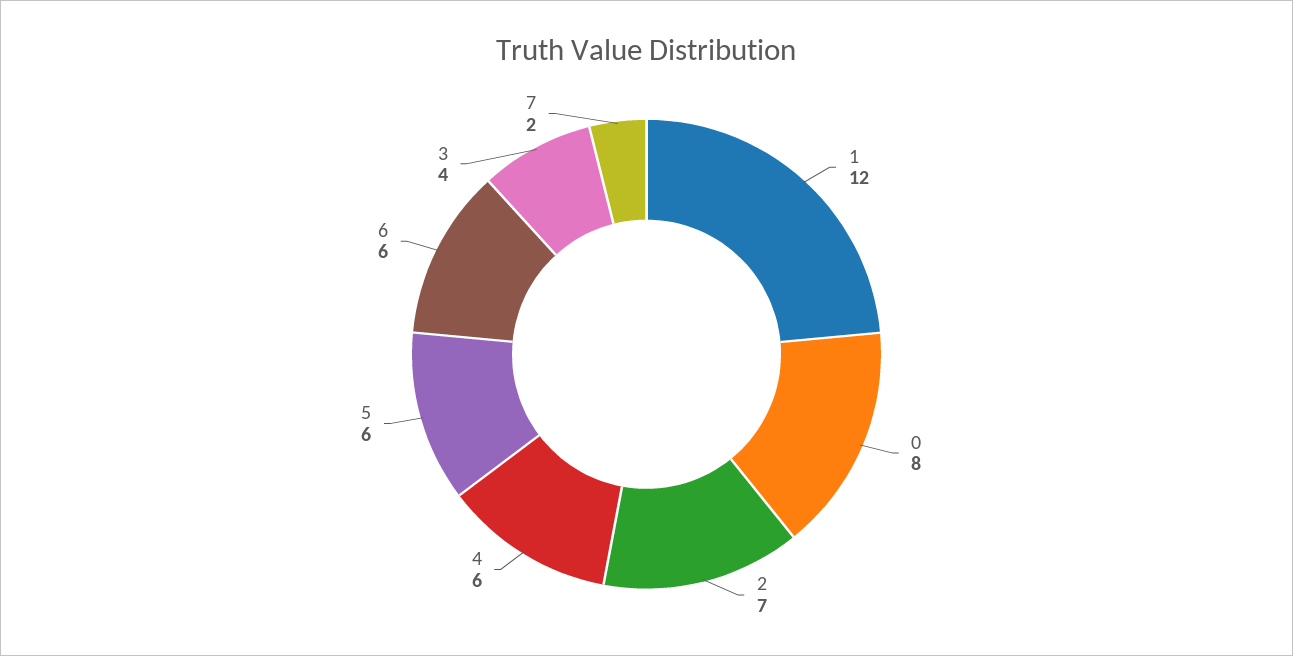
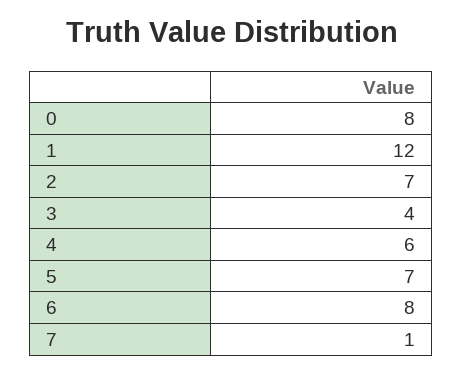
  {
    "1": 12,
    "0": 8,
    "2": 7,
    "4": 6,
-   "5": 6,
+   "5": 7,
-   "6": 6,
+   "6": 8,
    "3": 4,
-   "7": 2
+   "7": 1
  }

